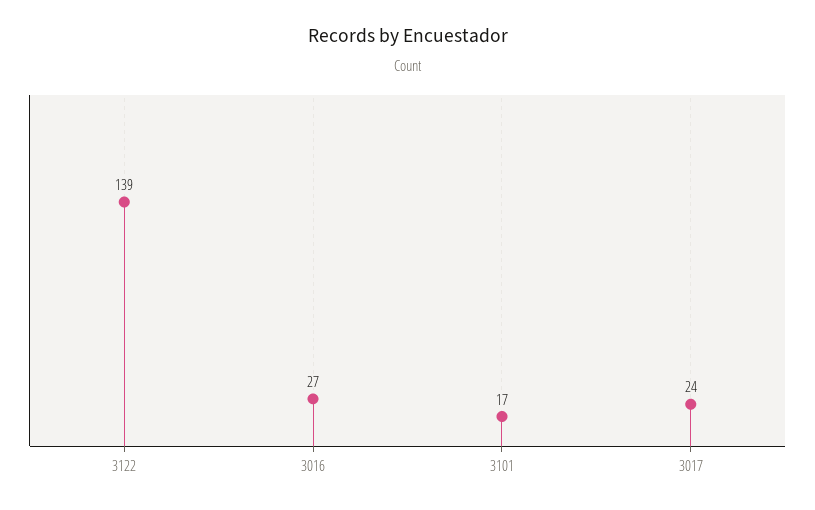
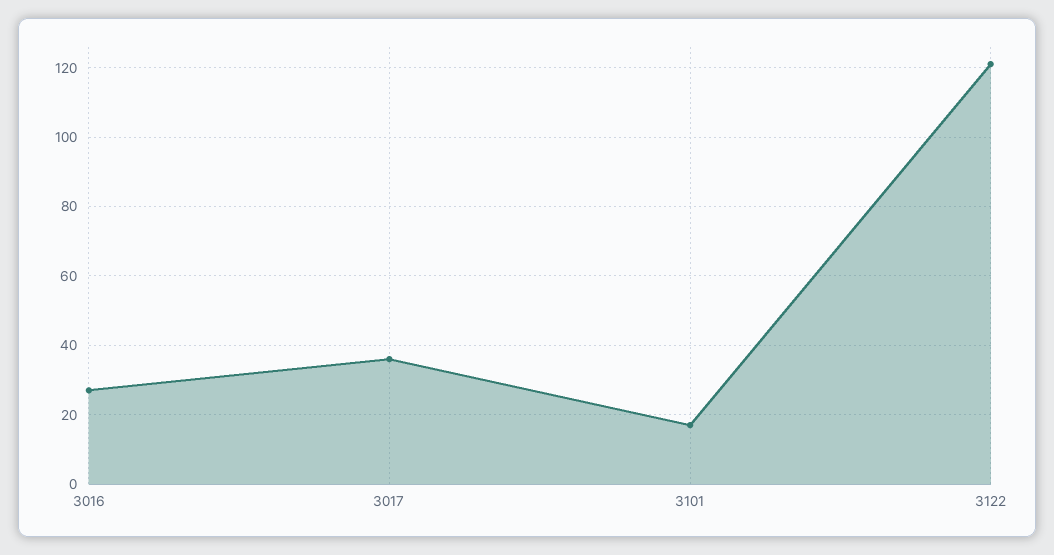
  {
-   "3122": 139,
+   "3122": 120,
    "3016": 27,
    "3101": 17,
-   "3017": 24
+   "3017": 35
  }

